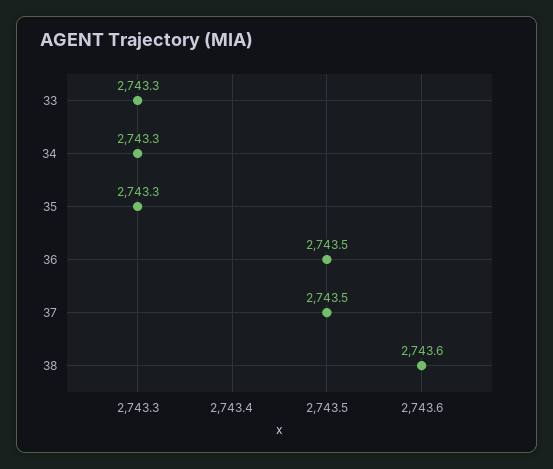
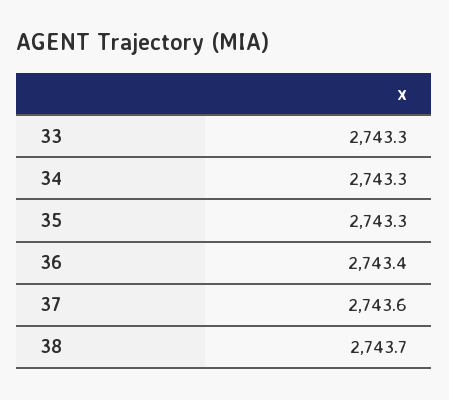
  {
    "33": 2743.3,
    "34": 2743.3,
    "35": 2743.3,
-   "36": 2743.5,
+   "36": 2743.4,
-   "37": 2743.5,
+   "37": 2743.6,
-   "38": 2743.6
+   "38": 2743.7
  }

